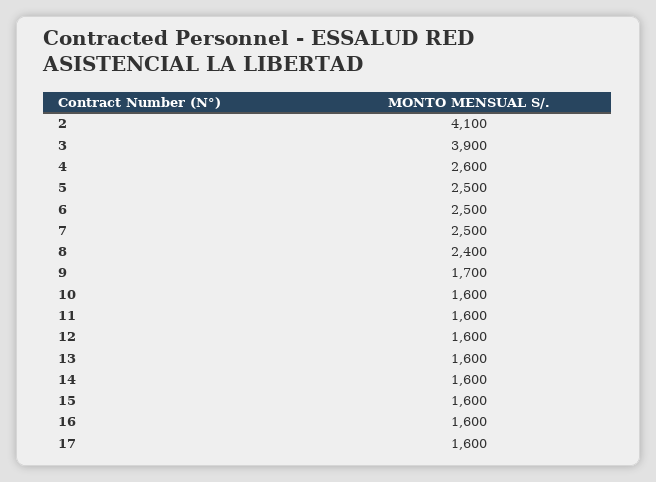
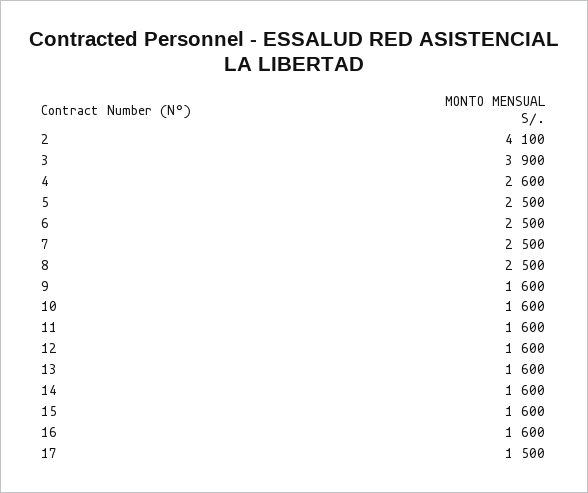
  {
    "2": 4100,
    "3": 3900,
    "4": 2600,
    "5": 2500,
    "6": 2500,
    "7": 2500,
-   "8": 2400,
+   "8": 2500,
-   "9": 1700,
+   "9": 1600,
    "10": 1600,
    "11": 1600,
    "12": 1600,
    "13": 1600,
    "14": 1600,
    "15": 1600,
    "16": 1600,
-   "17": 1600
+   "17": 1500
  }

